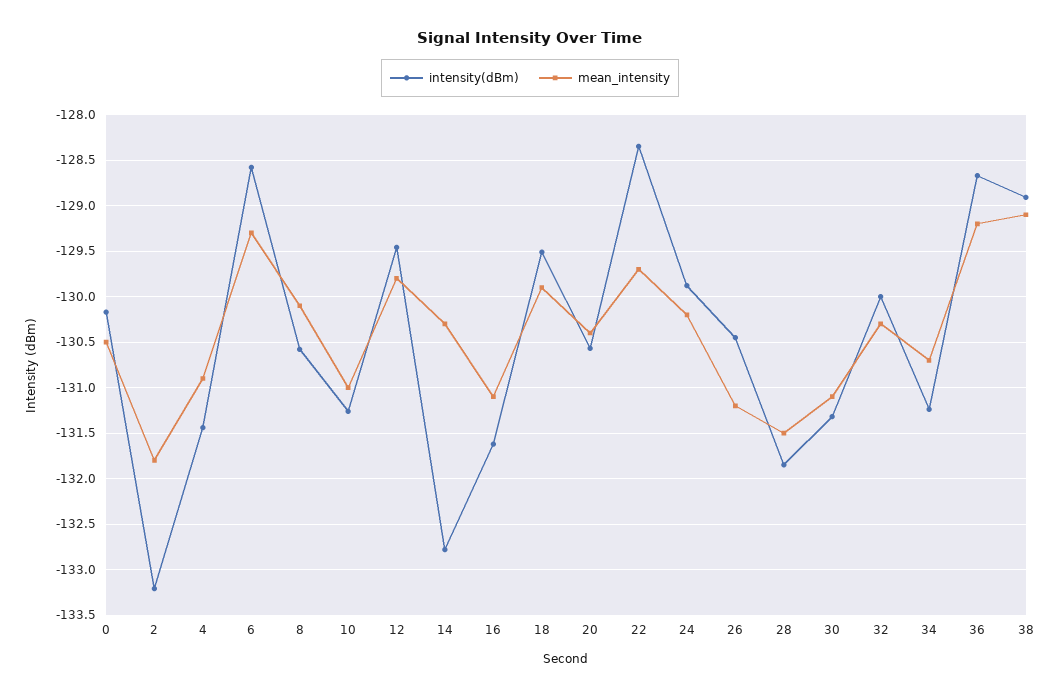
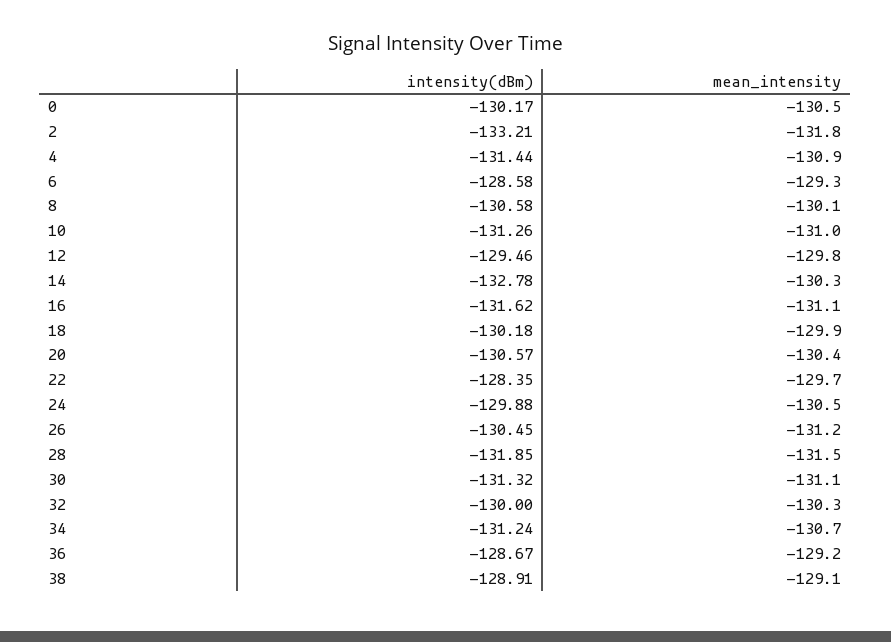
  {
    "intensity(dBm)": {
      "0": -130.17,
      "2": -133.21,
      "4": -131.44,
      "6": -128.58,
      "8": -130.58,
      "10": -131.26,
      "12": -129.46,
      "14": -132.78,
      "16": -131.62,
-     "18": -129.5,
+     "18": -130.18,
      "20": -130.57,
      "22": -128.35,
      "24": -129.88,
      "26": -130.45,
      "28": -131.85,
      "30": -131.32,
      "32": -130,
      "34": -131.24,
      "36": -128.67,
      "38": -128.91
    },
    "mean_intensity": {
      "0": -130.5,
      "2": -131.8,
      "4": -130.9,
      "6": -129.3,
      "8": -130.1,
      "10": -131,
      "12": -129.8,
      "14": -130.3,
      "16": -131.1,
      "18": -129.9,
      "20": -130.4,
      "22": -129.7,
-     "24": -130.2,
+     "24": -130.5,
      "26": -131.2,
      "28": -131.5,
      "30": -131.1,
      "32": -130.3,
      "34": -130.7,
      "36": -129.2,
      "38": -129.1
    }
  }

